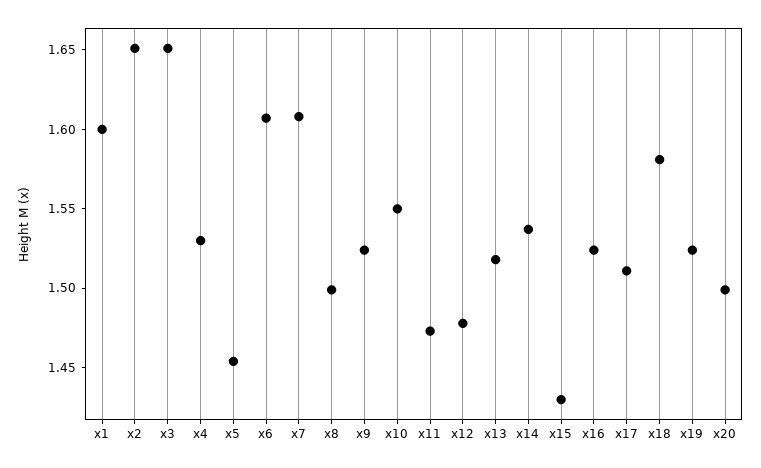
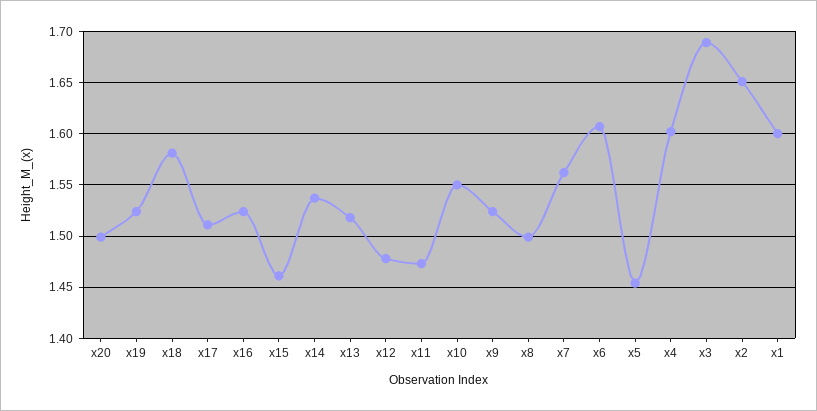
  {
    "x1": 1.6,
    "x2": 1.65,
-   "x3": 1.65,
+   "x3": 1.69,
-   "x4": 1.53,
+   "x4": 1.6,
    "x5": 1.45,
    "x6": 1.61,
-   "x7": 1.61,
+   "x7": 1.56,
    "x8": 1.5,
    "x9": 1.52,
    "x10": 1.55,
    "x11": 1.47,
    "x12": 1.48,
    "x13": 1.52,
    "x14": 1.54,
-   "x15": 1.43,
+   "x15": 1.46,
    "x16": 1.52,
    "x17": 1.51,
    "x18": 1.58,
    "x19": 1.52,
    "x20": 1.5
  }

